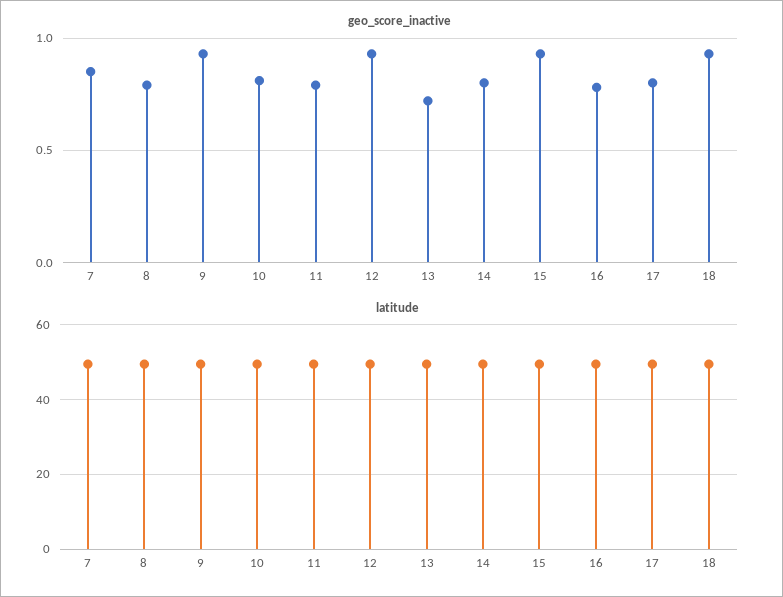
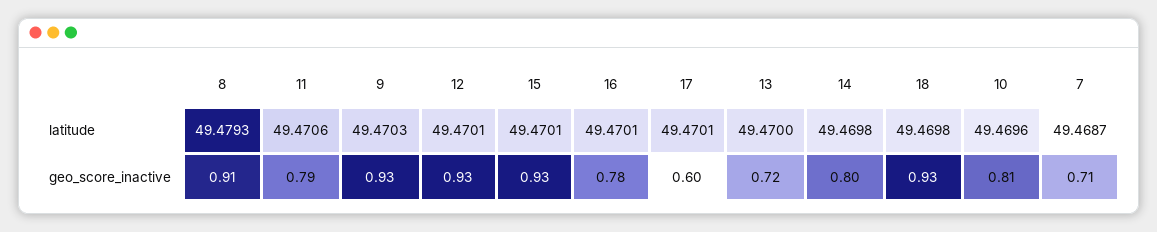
  {
    "geo_score_inactive": {
-     "7": 0.85,
+     "7": 0.71,
-     "8": 0.8,
+     "8": 0.91,
      "9": 0.93,
      "10": 0.81,
      "11": 0.79,
      "12": 0.93,
      "13": 0.72,
      "14": 0.8,
      "15": 0.93,
      "16": 0.78,
-     "17": 0.8,
+     "17": 0.6,
      "18": 0.93
    },
    "latitude": {
      "7": 49.4687,
      "8": 49.4793,
      "9": 49.4703,
      "10": 49.4696,
      "11": 49.4706,
      "12": 49.4701,
      "13": 49.47,
      "14": 49.4698,
      "15": 49.4701,
      "16": 49.4701,
      "17": 49.4701,
      "18": 49.4698
    }
  }

